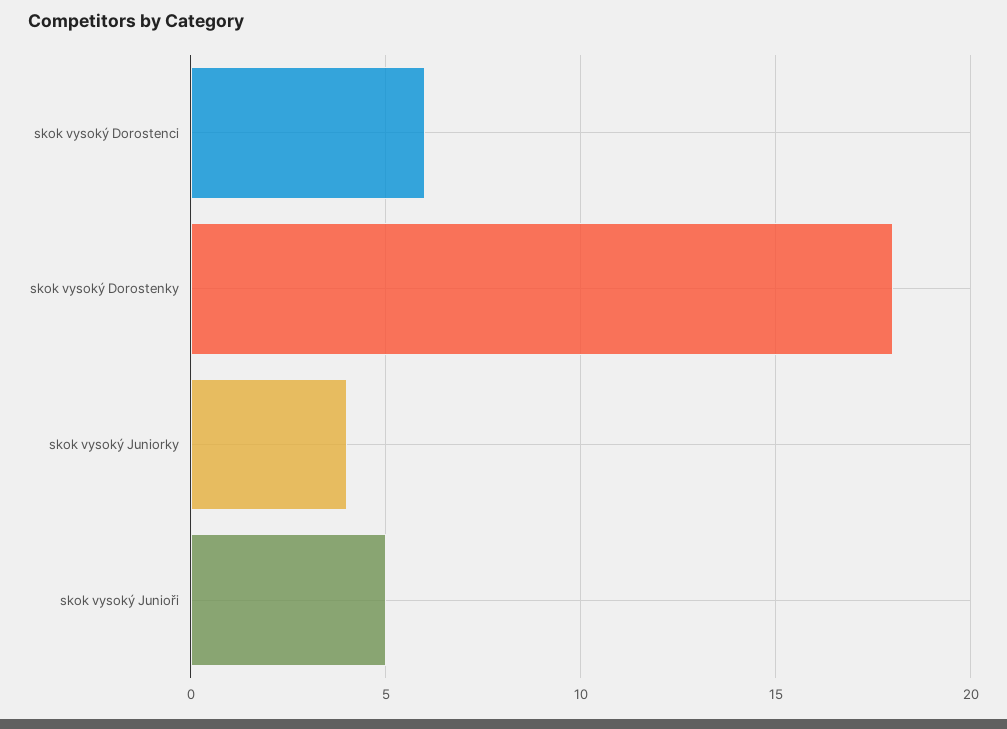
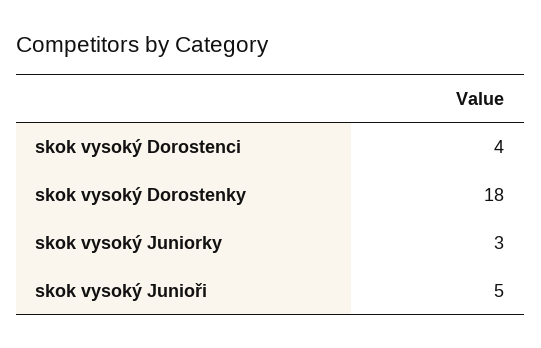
  {
-   "skok vysoký Dorostenci": 6,
+   "skok vysoký Dorostenci": 4,
    "skok vysoký Dorostenky": 18,
-   "skok vysoký Juniorky": 4,
+   "skok vysoký Juniorky": 3,
    "skok vysoký Junioři": 5
  }

